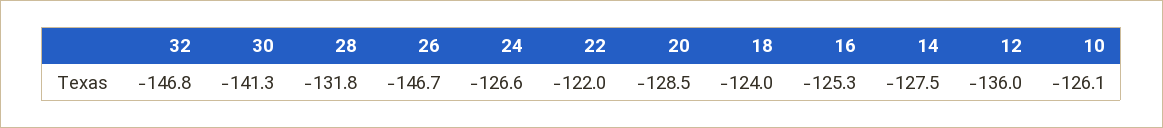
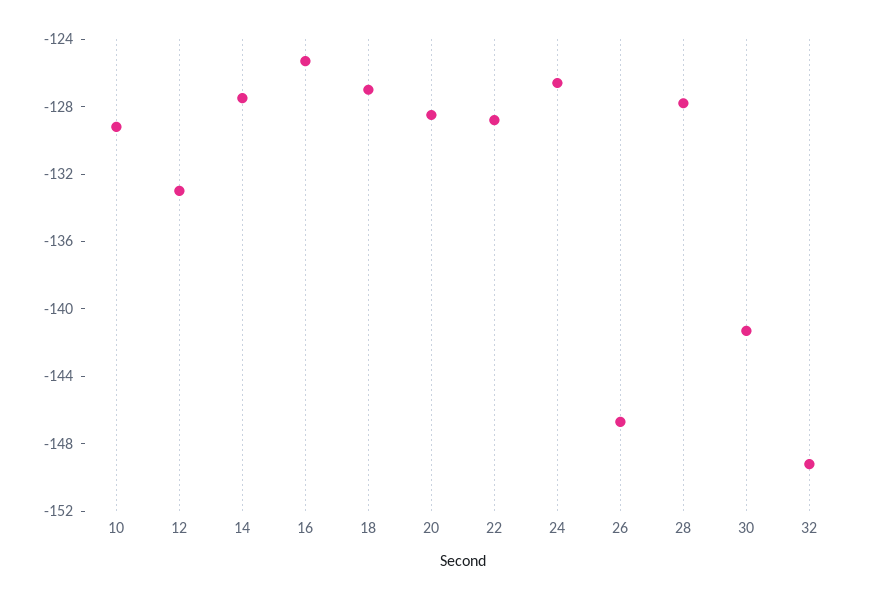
  {
-   "32": -146.8,
+   "32": -149,
    "30": -141.3,
-   "28": -131.8,
+   "28": -128,
    "26": -146.7,
    "24": -126.6,
-   "22": -122,
+   "22": -129,
    "20": -128.5,
-   "18": -124,
+   "18": -127,
    "16": -125.3,
    "14": -127.5,
-   "12": -136,
+   "12": -133,
-   "10": -126.1
+   "10": -129
  }

